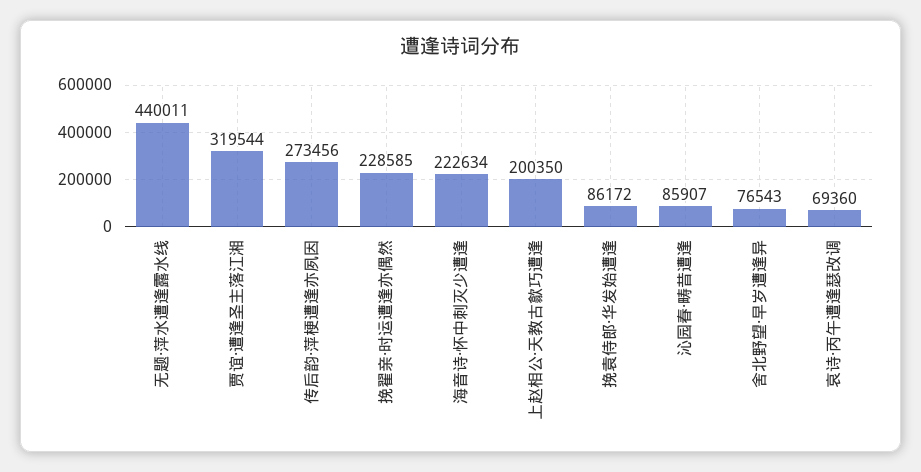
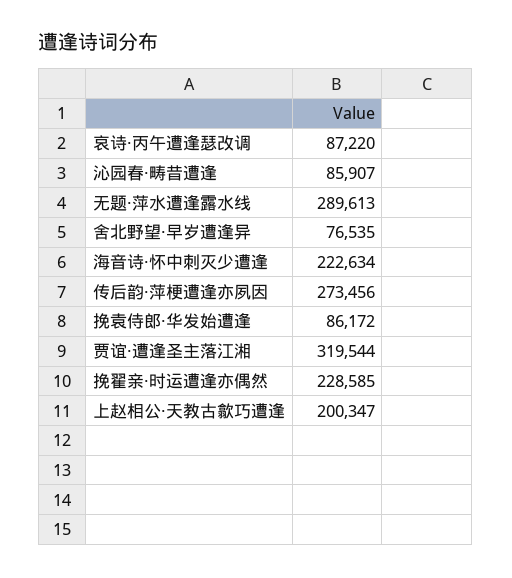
  {
-   "无题·萍水遭逢露水线": 440011,
+   "无题·萍水遭逢露水线": 289613,
    "贾谊·遭逢圣主落江湘": 319544,
    "传后韵·萍梗遭逢亦夙因": 273456,
    "挽翟亲·时运遭逢亦偶然": 228585,
    "海音诗·怀中刺灭少遭逢": 222634,
-   "上赵相公·天教古歙巧遭逢": 200350,
+   "上赵相公·天教古歙巧遭逢": 200347,
    "挽袁侍郎·华发始遭逢": 86172,
    "沁园春·畴昔遭逢": 85907,
-   "舍北野望·早岁遭逢异": 76543,
+   "舍北野望·早岁遭逢异": 76535,
-   "哀诗·丙午遭逢瑟改调": 69360
+   "哀诗·丙午遭逢瑟改调": 87220
  }

